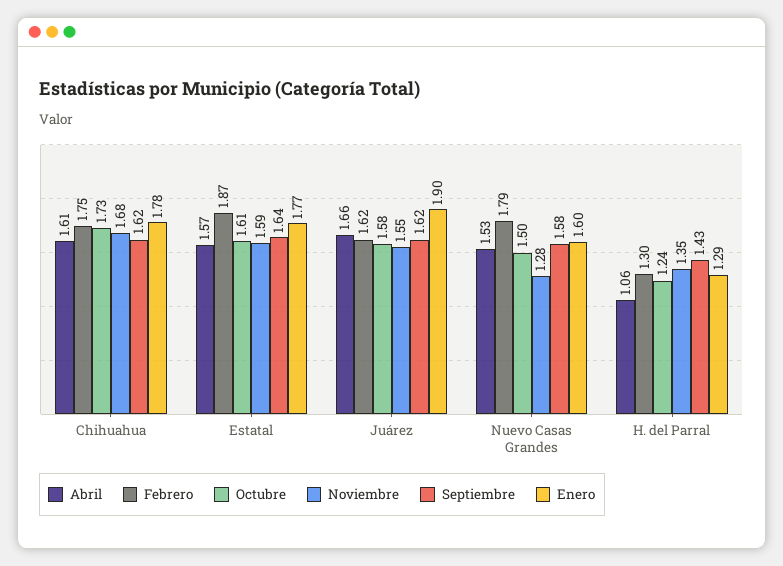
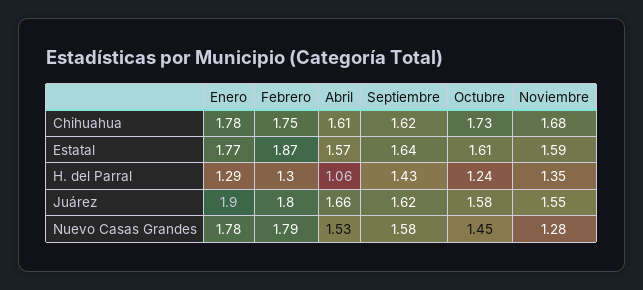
  {
    "Abril": {
      "Chihuahua": 1.61,
      "Estatal": 1.57,
      "Juárez": 1.66,
      "Nuevo Casas Grandes": 1.53,
      "H. del Parral": 1.06
    },
    "Febrero": {
      "Chihuahua": 1.75,
      "Estatal": 1.87,
-     "Juárez": 1.62,
+     "Juárez": 1.8,
      "Nuevo Casas Grandes": 1.79,
      "H. del Parral": 1.3
    },
    "Octubre": {
      "Chihuahua": 1.73,
      "Estatal": 1.61,
      "Juárez": 1.58,
-     "Nuevo Casas Grandes": 1.5,
+     "Nuevo Casas Grandes": 1.45,
      "H. del Parral": 1.24
    },
    "Noviembre": {
      "Chihuahua": 1.68,
      "Estatal": 1.59,
      "Juárez": 1.55,
      "Nuevo Casas Grandes": 1.28,
      "H. del Parral": 1.35
    },
    "Septiembre": {
      "Chihuahua": 1.62,
      "Estatal": 1.64,
      "Juárez": 1.62,
      "Nuevo Casas Grandes": 1.58,
      "H. del Parral": 1.43
    },
    "Enero": {
      "Chihuahua": 1.78,
      "Estatal": 1.77,
      "Juárez": 1.9,
-     "Nuevo Casas Grandes": 1.6,
+     "Nuevo Casas Grandes": 1.78,
      "H. del Parral": 1.29
    }
  }

